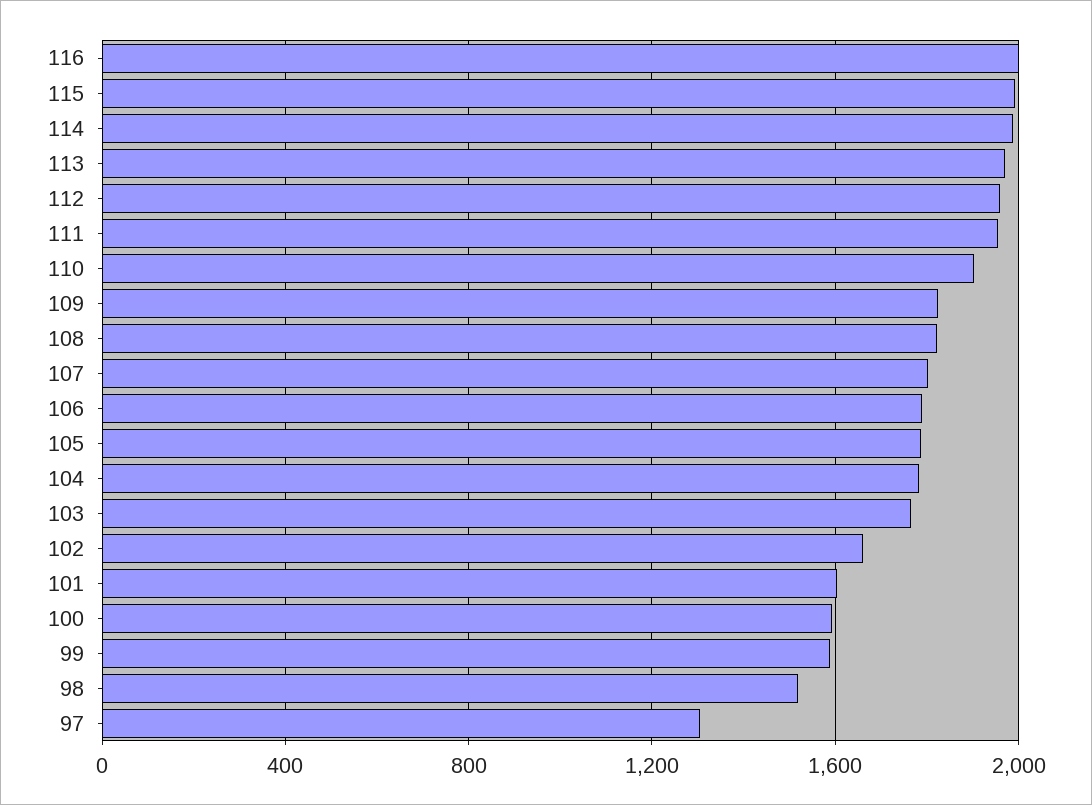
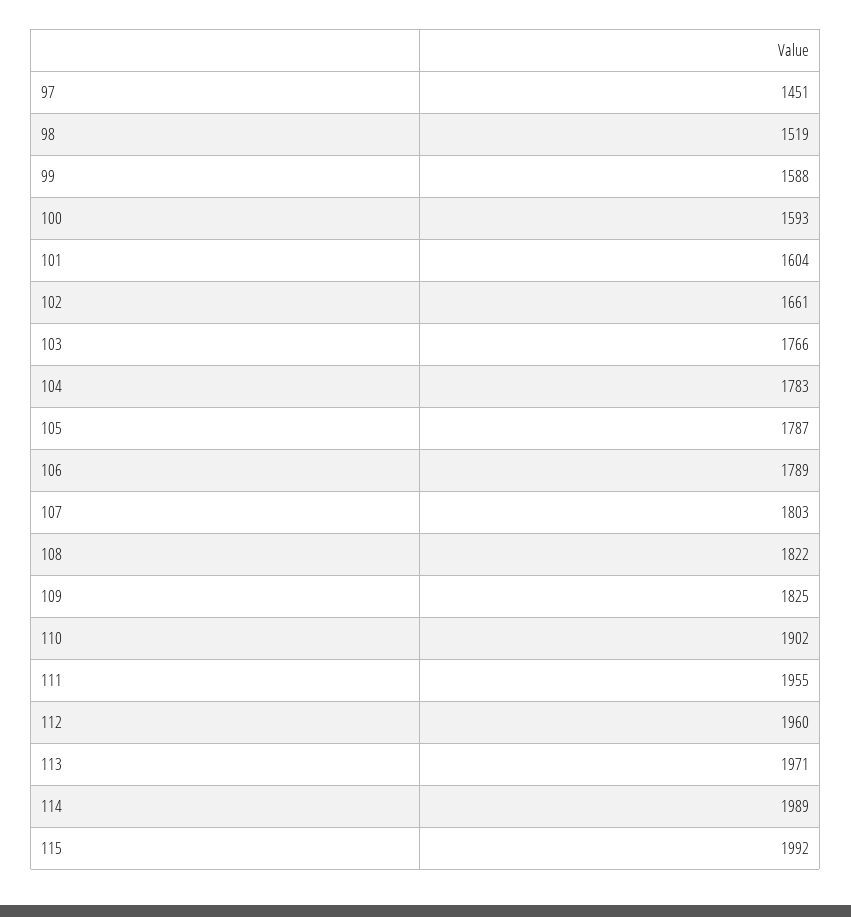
  {
-   "116": 2000,
    "115": 1992,
    "114": 1989,
    "113": 1971,
    "112": 1960,
    "111": 1955,
    "110": 1902,
    "109": 1825,
    "108": 1822,
    "107": 1803,
    "106": 1789,
    "105": 1787,
    "104": 1783,
    "103": 1766,
    "102": 1661,
    "101": 1604,
    "100": 1593,
    "99": 1588,
    "98": 1519,
-   "97": 1300
+   "97": 1451
  }

